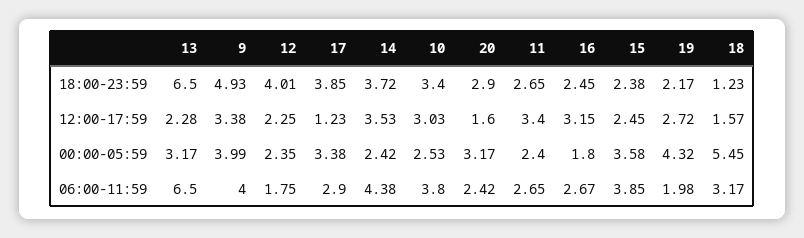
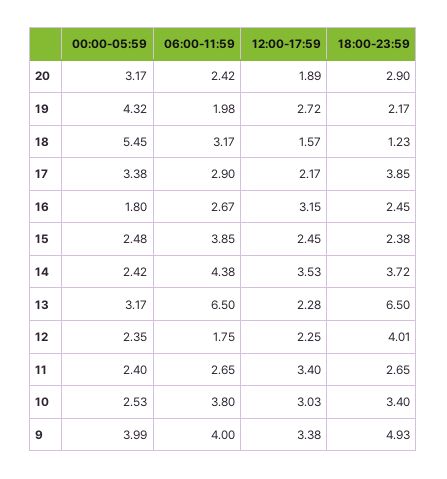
  {
    "13": {
      "18:00-23:59": 6.5,
      "12:00-17:59": 2.28,
      "00:00-05:59": 3.17,
      "06:00-11:59": 6.5
    },
    "9": {
      "18:00-23:59": 4.93,
      "12:00-17:59": 3.38,
      "00:00-05:59": 3.99,
      "06:00-11:59": 4
    },
    "12": {
      "18:00-23:59": 4.01,
      "12:00-17:59": 2.25,
      "00:00-05:59": 2.35,
      "06:00-11:59": 1.75
    },
    "17": {
      "18:00-23:59": 3.85,
-     "12:00-17:59": 1.23,
+     "12:00-17:59": 2.17,
      "00:00-05:59": 3.38,
      "06:00-11:59": 2.9
    },
    "14": {
      "18:00-23:59": 3.72,
      "12:00-17:59": 3.53,
      "00:00-05:59": 2.42,
      "06:00-11:59": 4.38
    },
    "10": {
      "18:00-23:59": 3.4,
      "12:00-17:59": 3.03,
      "00:00-05:59": 2.53,
      "06:00-11:59": 3.8
    },
    "20": {
      "18:00-23:59": 2.9,
-     "12:00-17:59": 1.6,
+     "12:00-17:59": 1.89,
      "00:00-05:59": 3.17,
      "06:00-11:59": 2.42
    },
    "11": {
      "18:00-23:59": 2.65,
      "12:00-17:59": 3.4,
      "00:00-05:59": 2.4,
      "06:00-11:59": 2.65
    },
    "16": {
      "18:00-23:59": 2.45,
      "12:00-17:59": 3.15,
      "00:00-05:59": 1.8,
      "06:00-11:59": 2.67
    },
    "15": {
      "18:00-23:59": 2.38,
      "12:00-17:59": 2.45,
-     "00:00-05:59": 3.58,
+     "00:00-05:59": 2.48,
      "06:00-11:59": 3.85
    },
    "19": {
      "18:00-23:59": 2.17,
      "12:00-17:59": 2.72,
      "00:00-05:59": 4.32,
      "06:00-11:59": 1.98
    },
    "18": {
      "18:00-23:59": 1.23,
      "12:00-17:59": 1.57,
      "00:00-05:59": 5.45,
      "06:00-11:59": 3.17
    }
  }

